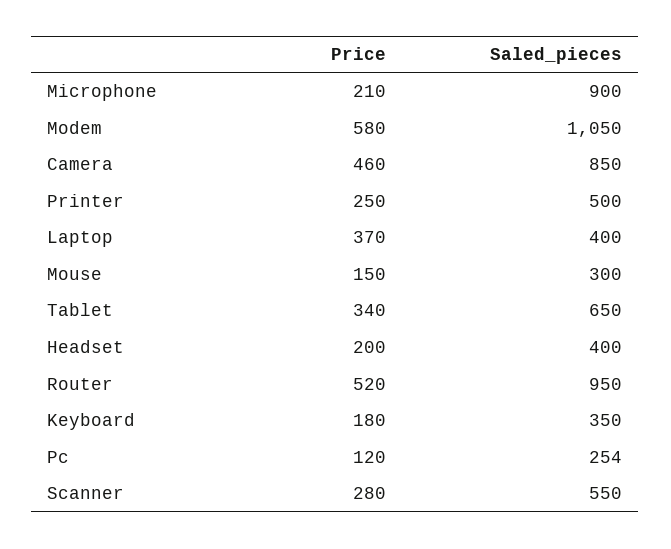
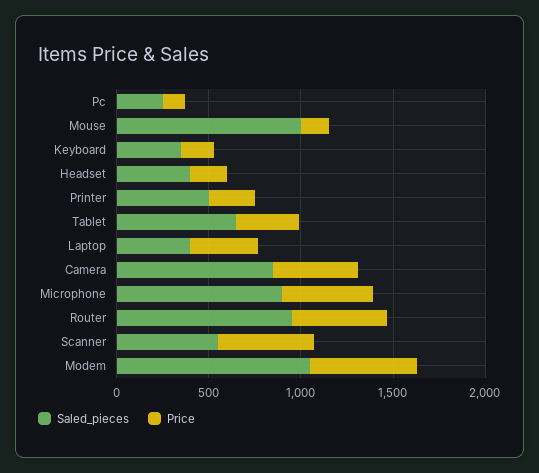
  {
    "Price": {
-     "Microphone": 210,
+     "Microphone": 500,
      "Modem": 580,
      "Camera": 460,
      "Printer": 250,
      "Laptop": 370,
      "Mouse": 150,
      "Tablet": 340,
      "Headset": 200,
      "Router": 520,
      "Keyboard": 180,
      "Pc": 120,
-     "Scanner": 280
+     "Scanner": 500
    },
    "Saled_pieces": {
      "Microphone": 900,
      "Modem": 1050,
      "Camera": 850,
      "Printer": 500,
      "Laptop": 400,
-     "Mouse": 300,
+     "Mouse": 1000,
      "Tablet": 650,
      "Headset": 400,
      "Router": 950,
      "Keyboard": 350,
      "Pc": 254,
      "Scanner": 550
    }
  }

